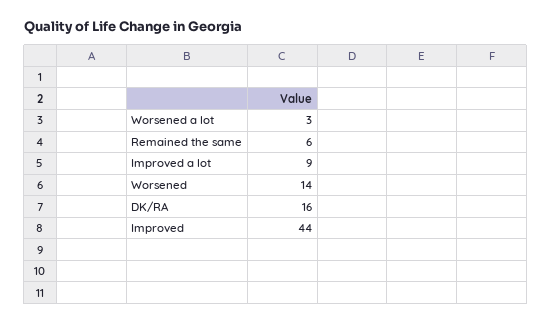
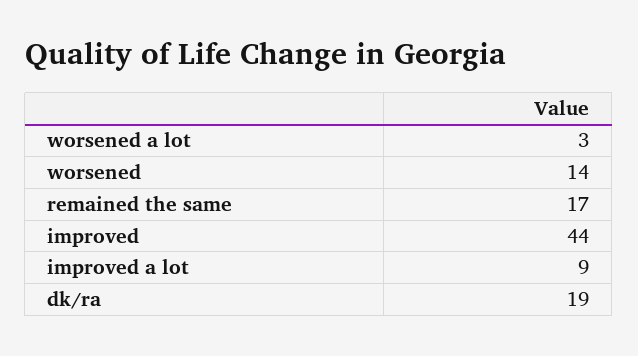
  {
    "Worsened a lot": 3,
-   "Remained the same": 6,
+   "Remained the same": 17,
    "Improved a lot": 9,
    "Worsened": 14,
-   "DK/RA": 16,
+   "DK/RA": 19,
    "Improved": 44
  }

